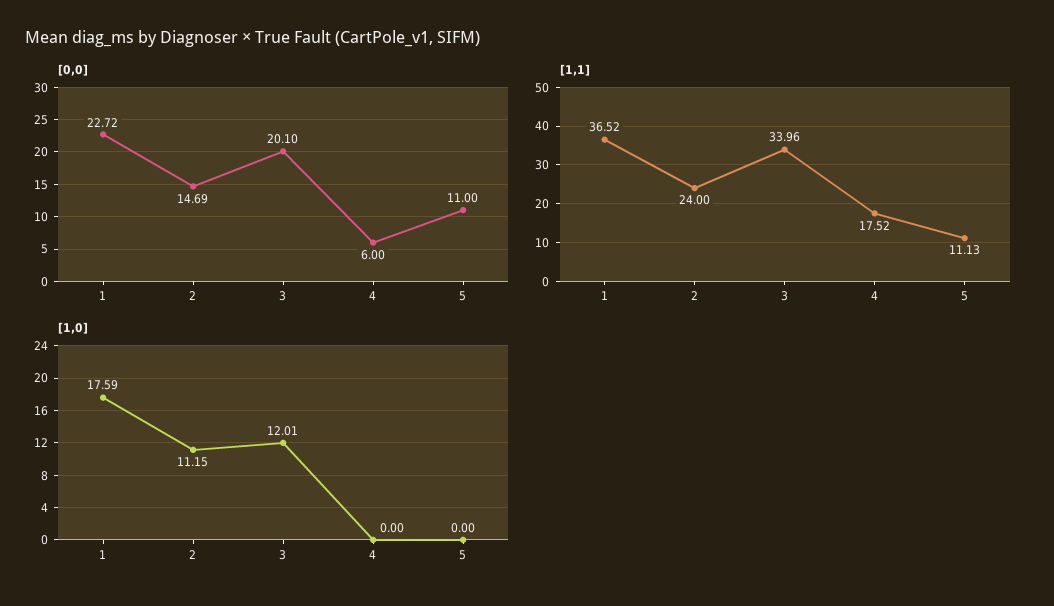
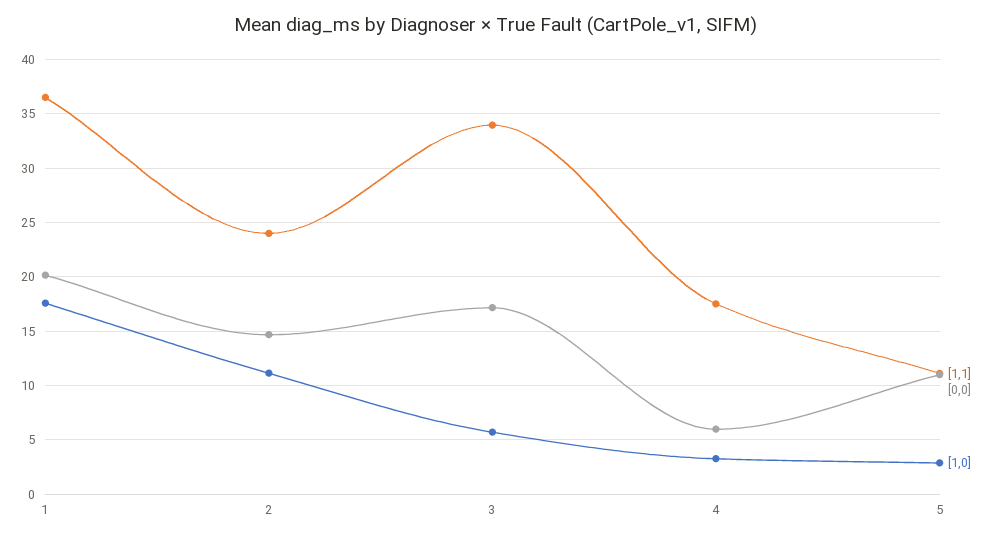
  {
    "[0,0]": {
-     "1": 22.72,
+     "1": 20,
      "2": 14.69,
-     "3": 20.1,
+     "3": 17,
      "4": 6,
      "5": 11
    },
    "[1,1]": {
      "1": 36.52,
      "2": 24,
      "3": 33.96,
      "4": 17.52,
      "5": 11.13
    },
    "[1,0]": {
      "1": 17.59,
      "2": 11.15,
-     "3": 12.01,
+     "3": 6,
-     "4": 0,
+     "4": 3,
-     "5": 0
+     "5": 3
    }
  }

